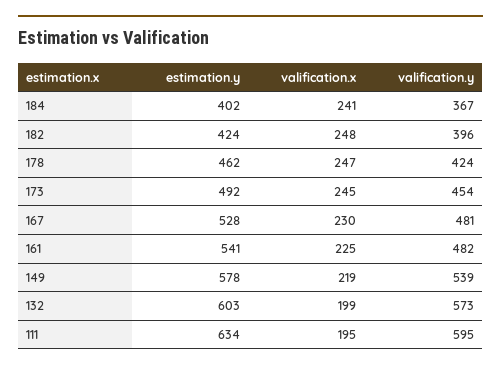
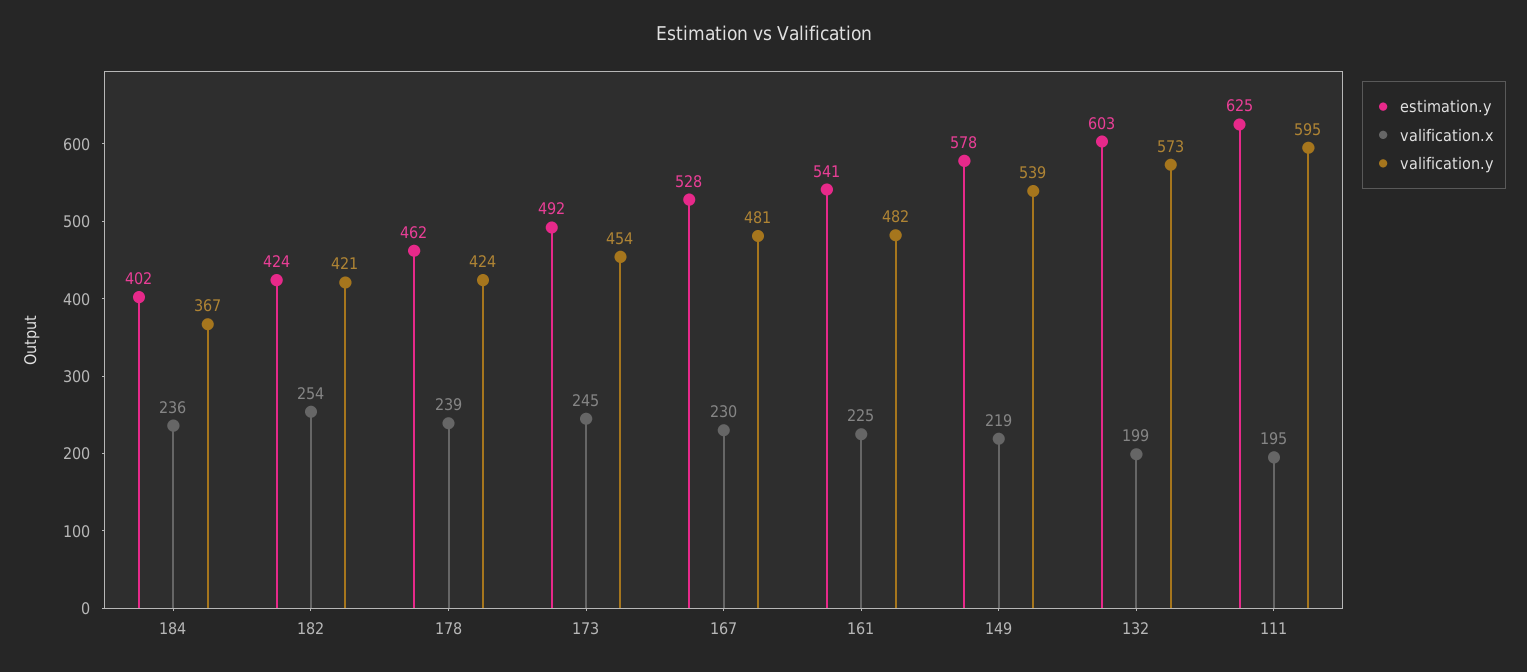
  {
    "estimation.y": {
      "184": 402,
      "182": 424,
      "178": 462,
      "173": 492,
      "167": 528,
      "161": 541,
      "149": 578,
      "132": 603,
-     "111": 634
+     "111": 625
    },
    "valification.x": {
-     "184": 241,
+     "184": 236,
-     "182": 248,
+     "182": 254,
-     "178": 247,
+     "178": 239,
      "173": 245,
      "167": 230,
      "161": 225,
      "149": 219,
      "132": 199,
      "111": 195
    },
    "valification.y": {
      "184": 367,
-     "182": 396,
+     "182": 421,
      "178": 424,
      "173": 454,
      "167": 481,
      "161": 482,
      "149": 539,
      "132": 573,
      "111": 595
    }
  }

